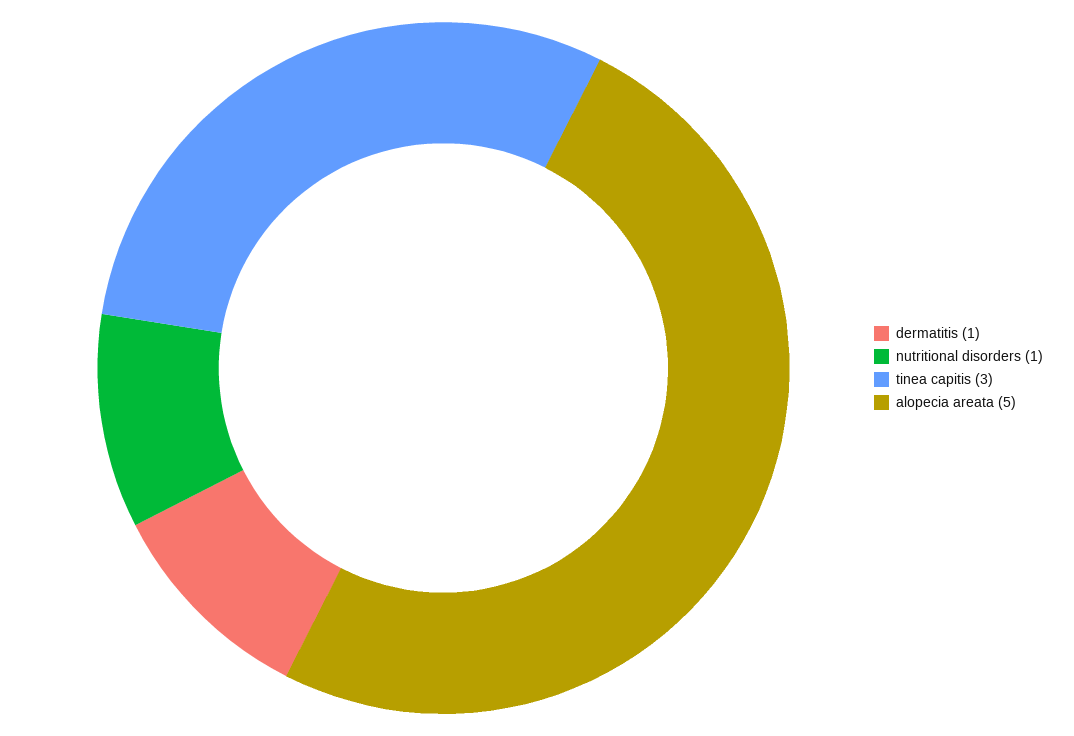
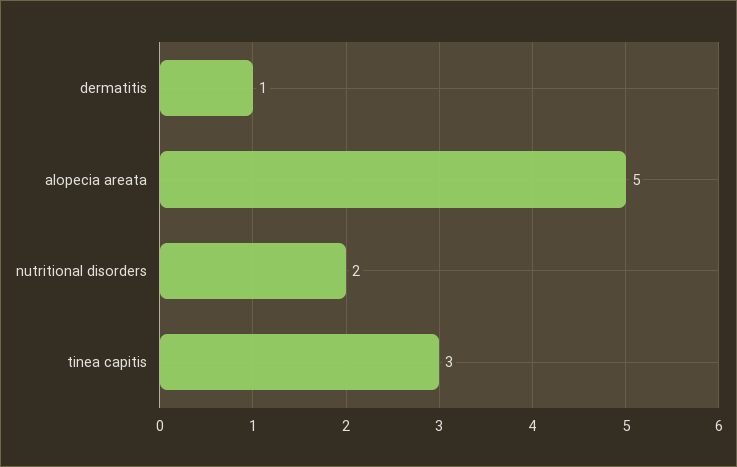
  {
    "dermatitis": 1,
-   "nutritional disorders": 1,
+   "nutritional disorders": 2,
    "tinea capitis": 3,
    "alopecia areata": 5
  }

